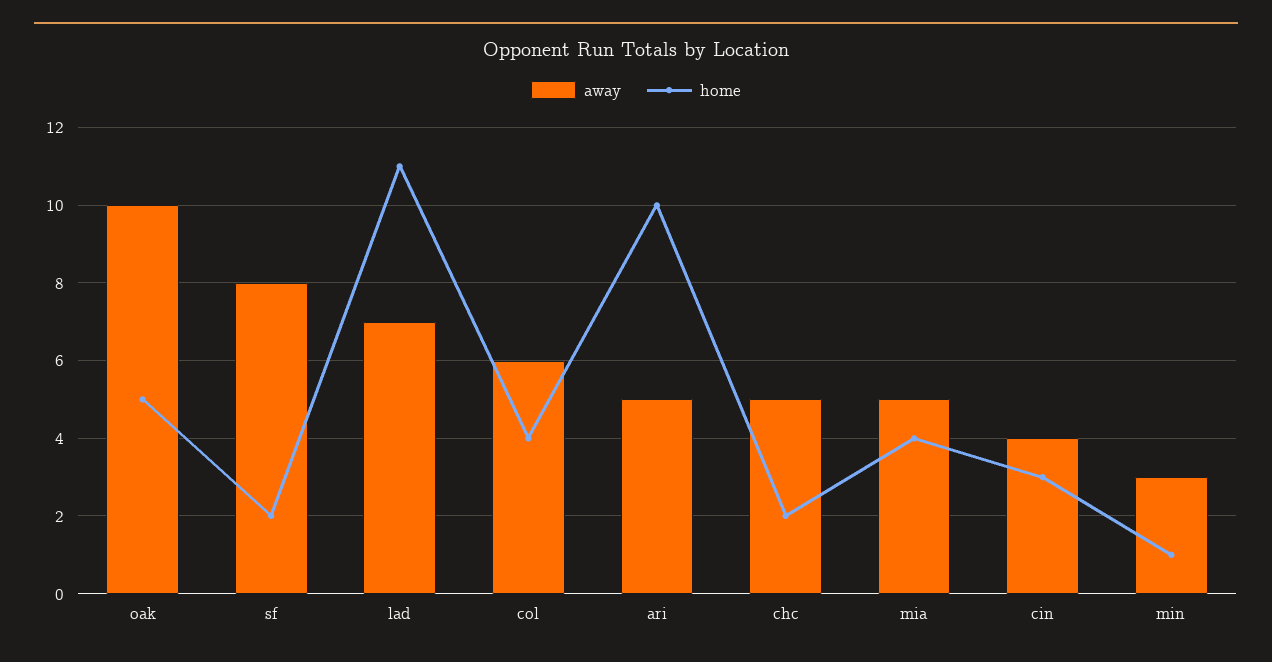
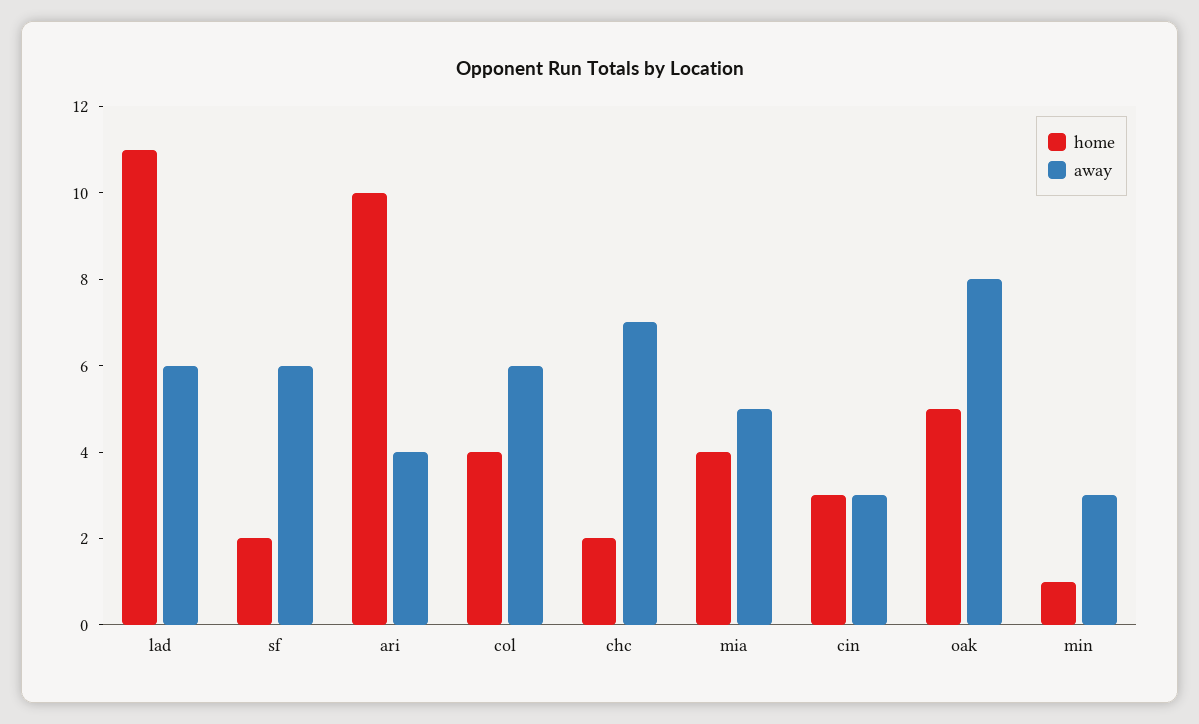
  {
    "away": {
-     "oak": 10,
+     "oak": 8,
-     "sf": 8,
+     "sf": 6,
-     "lad": 7,
+     "lad": 6,
      "col": 6,
-     "ari": 5,
+     "ari": 4,
-     "chc": 5,
+     "chc": 7,
      "mia": 5,
-     "cin": 4,
+     "cin": 3,
      "min": 3
    },
    "home": {
      "oak": 5,
      "sf": 2,
      "lad": 11,
      "col": 4,
      "ari": 10,
      "chc": 2,
      "mia": 4,
      "cin": 3,
      "min": 1
    }
  }

